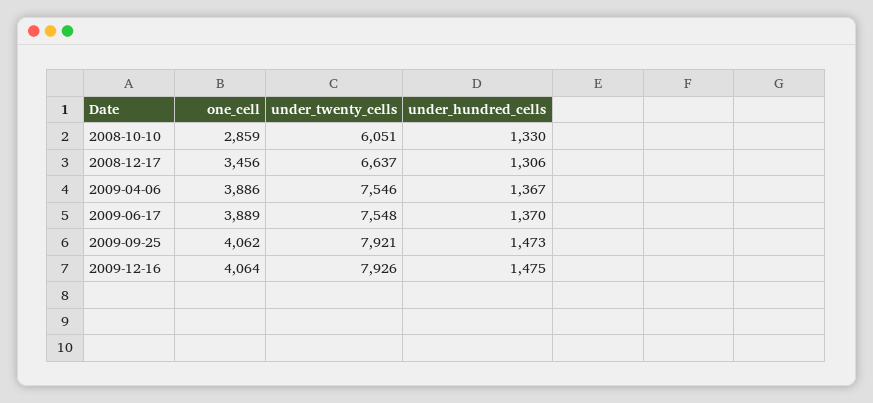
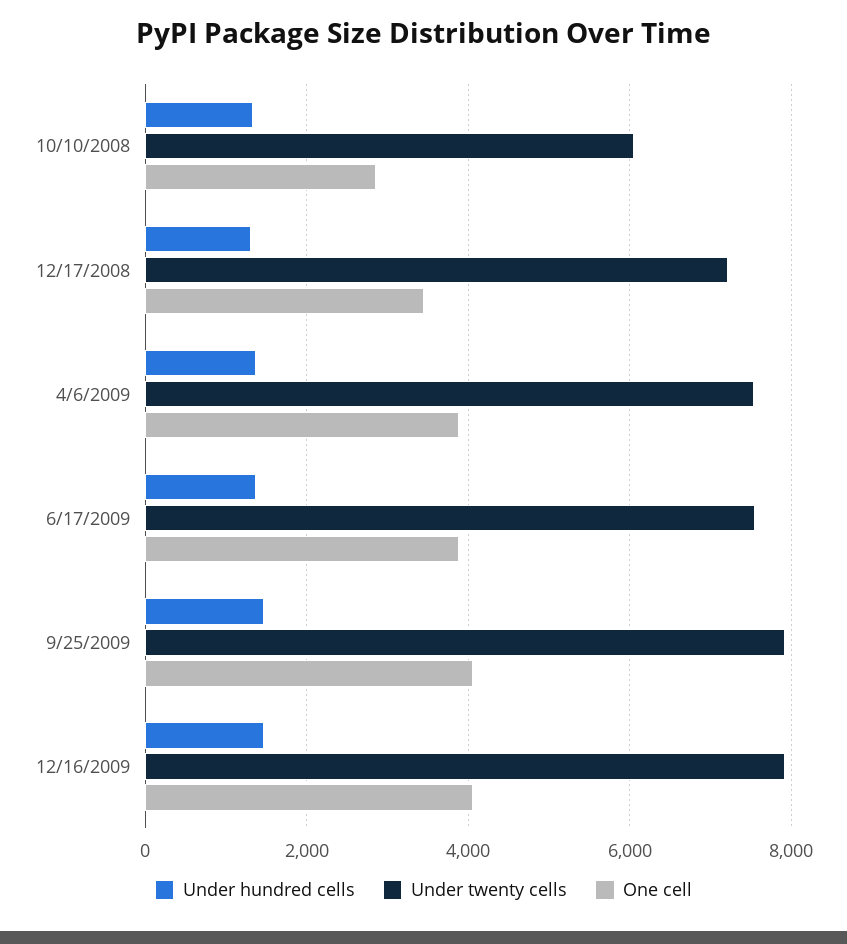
  {
    "one_cell": {
      "2008-10-10": 2859,
      "2008-12-17": 3456,
      "2009-04-06": 3886,
      "2009-06-17": 3889,
      "2009-09-25": 4062,
      "2009-12-16": 4064
    },
    "under_twenty_cells": {
      "2008-10-10": 6051,
-     "2008-12-17": 6637,
+     "2008-12-17": 7200,
      "2009-04-06": 7546,
      "2009-06-17": 7548,
      "2009-09-25": 7921,
      "2009-12-16": 7926
    },
    "under_hundred_cells": {
      "2008-10-10": 1330,
      "2008-12-17": 1306,
      "2009-04-06": 1367,
      "2009-06-17": 1370,
      "2009-09-25": 1473,
      "2009-12-16": 1475
    }
  }

